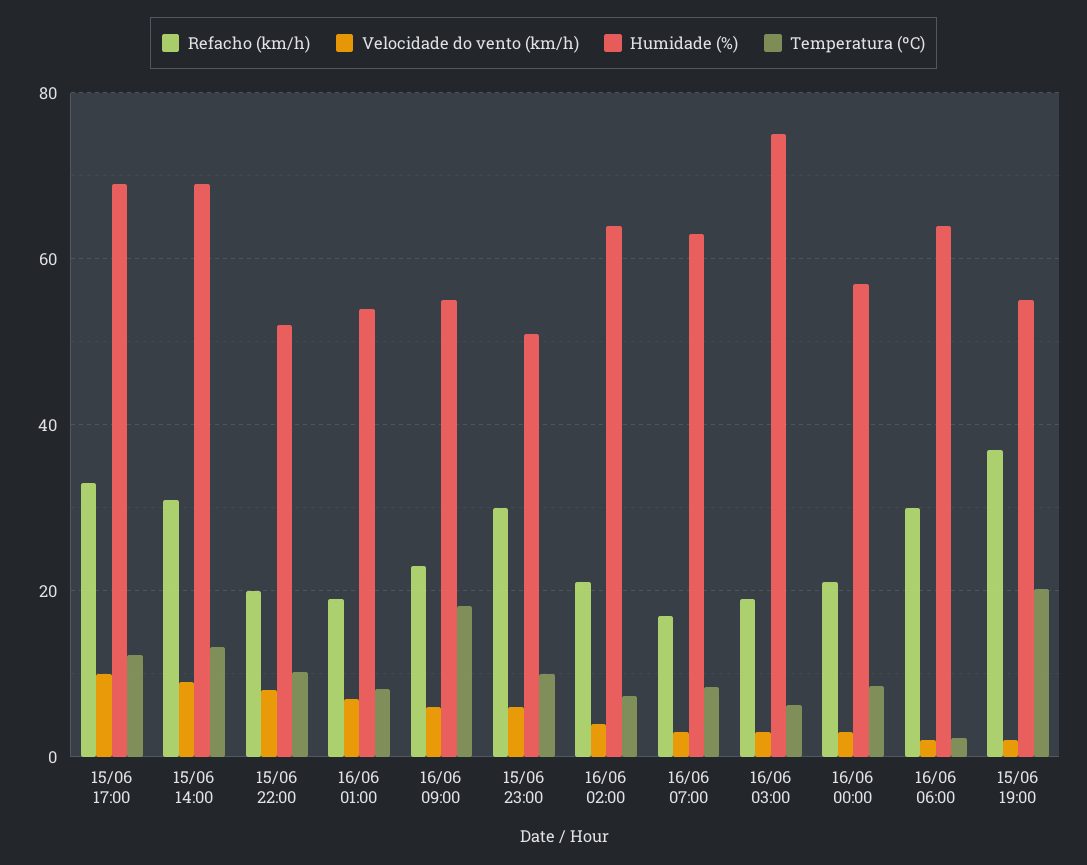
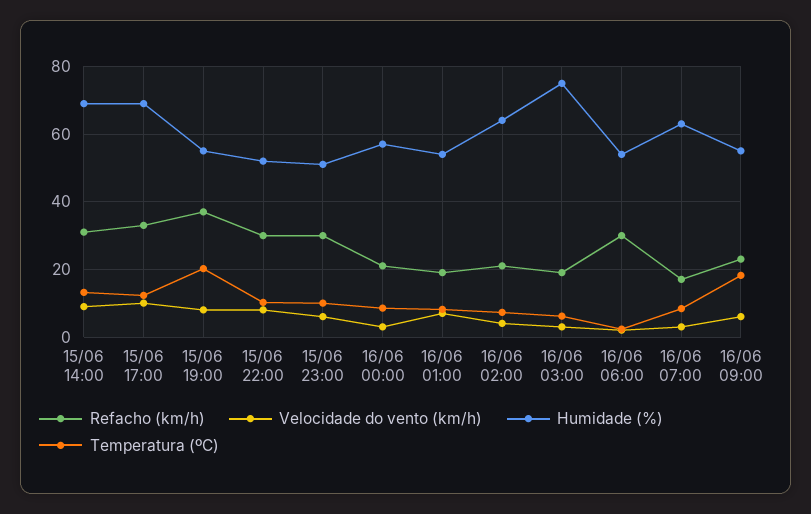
  {
    "Refacho (km/h)": {
      "15/06 17:00": 34,
      "15/06 14:00": 32,
-     "15/06 22:00": 20,
+     "15/06 22:00": 30,
      "16/06 01:00": 20,
      "16/06 09:00": 24,
      "15/06 23:00": 30,
      "16/06 02:00": 22,
      "16/06 07:00": 18,
      "16/06 03:00": 20,
      "16/06 00:00": 22,
      "16/06 06:00": 30,
      "15/06 19:00": 38
    },
    "Velocidade do vento (km/h)": {
      "15/06 17:00": 10,
      "15/06 14:00": 10,
      "15/06 22:00": 8,
      "16/06 01:00": 8,
      "16/06 09:00": 6,
      "15/06 23:00": 6,
      "16/06 02:00": 4,
      "16/06 07:00": 4,
      "16/06 03:00": 4,
      "16/06 00:00": 4,
      "16/06 06:00": 2,
-     "15/06 19:00": 2
+     "15/06 19:00": 8
    },
    "Humidade (%)": {
      "15/06 17:00": 70,
      "15/06 14:00": 70,
      "15/06 22:00": 52,
      "16/06 01:00": 54,
      "16/06 09:00": 56,
      "15/06 23:00": 52,
      "16/06 02:00": 64,
      "16/06 07:00": 64,
      "16/06 03:00": 76,
      "16/06 00:00": 58,
-     "16/06 06:00": 64,
+     "16/06 06:00": 54,
      "15/06 19:00": 56
    },
    "Temperatura (ºC)": {
      "15/06 17:00": 12,
      "15/06 14:00": 14,
      "15/06 22:00": 10,
      "16/06 01:00": 8,
      "16/06 09:00": 18,
      "15/06 23:00": 10,
      "16/06 02:00": 8,
      "16/06 07:00": 8,
      "16/06 03:00": 6,
      "16/06 00:00": 8,
      "16/06 06:00": 2,
      "15/06 19:00": 20
    }
  }

